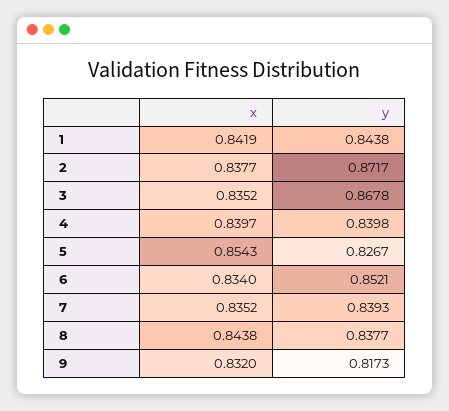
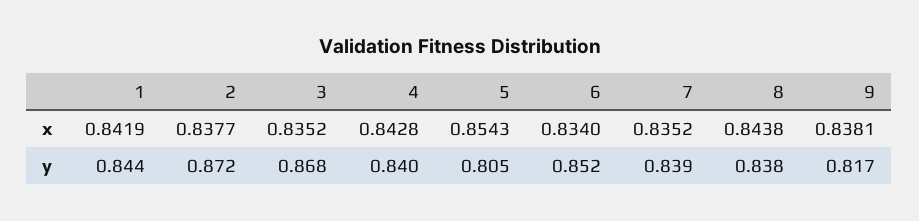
  {
    "x": {
      "1": 0.8419,
      "2": 0.8377,
      "3": 0.8352,
-     "4": 0.8397,
+     "4": 0.8428,
      "5": 0.8543,
      "6": 0.834,
      "7": 0.8352,
      "8": 0.8438,
-     "9": 0.832
+     "9": 0.8381
    },
    "y": {
      "1": 0.8438,
      "2": 0.8717,
      "3": 0.8678,
      "4": 0.8398,
-     "5": 0.8267,
+     "5": 0.805,
      "6": 0.8521,
      "7": 0.8393,
      "8": 0.8377,
      "9": 0.8173
    }
  }

